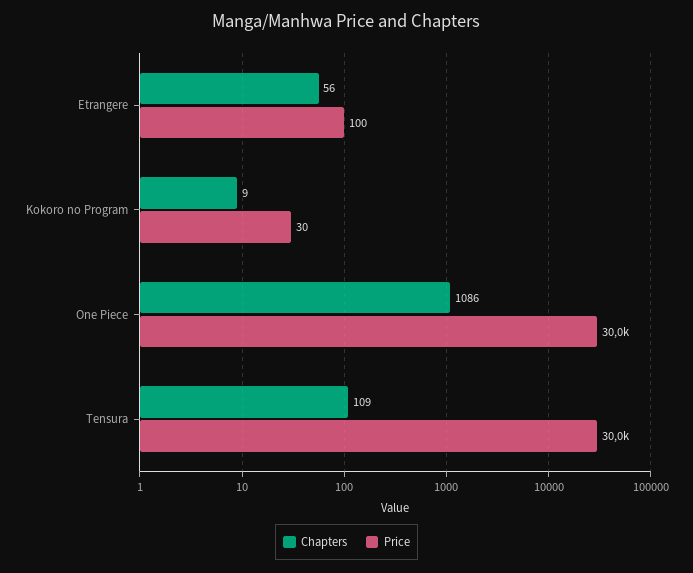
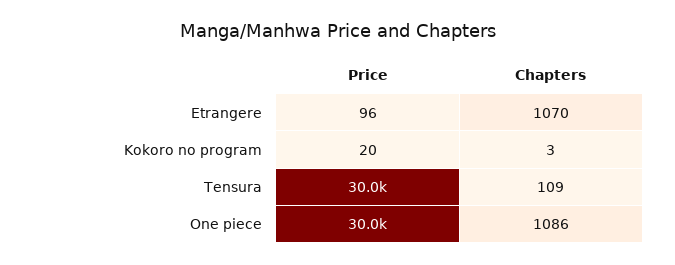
  {
    "Chapters": {
-     "Etrangere": 56,
+     "Etrangere": 1070,
-     "Kokoro no Program": 9,
+     "Kokoro no Program": 3,
      "One Piece": 1086,
      "Tensura": 109
    },
    "Price": {
-     "Etrangere": 100,
+     "Etrangere": 96,
-     "Kokoro no Program": 30,
+     "Kokoro no Program": 20,
      "One Piece": 30000,
      "Tensura": 30000
    }
  }

